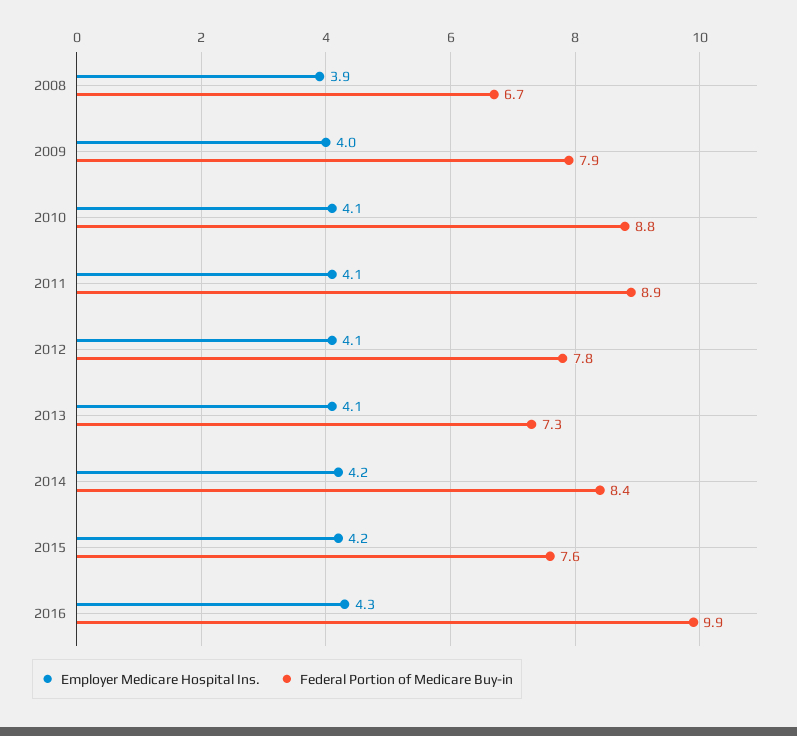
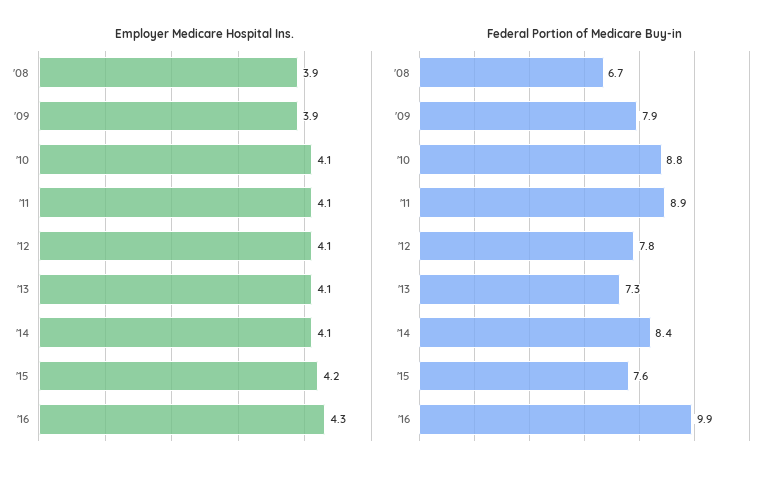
  {
    "Employer Medicare Hospital Ins.": {
      "2008": 3.9,
-     "2009": 4,
+     "2009": 3.9,
      "2010": 4.1,
      "2011": 4.1,
      "2012": 4.1,
      "2013": 4.1,
-     "2014": 4.2,
+     "2014": 4.1,
      "2015": 4.2,
      "2016": 4.3
    },
    "Federal Portion of Medicare Buy-in": {
      "2008": 6.7,
      "2009": 7.9,
      "2010": 8.8,
      "2011": 8.9,
      "2012": 7.8,
      "2013": 7.3,
      "2014": 8.4,
      "2015": 7.6,
      "2016": 9.9
    }
  }

